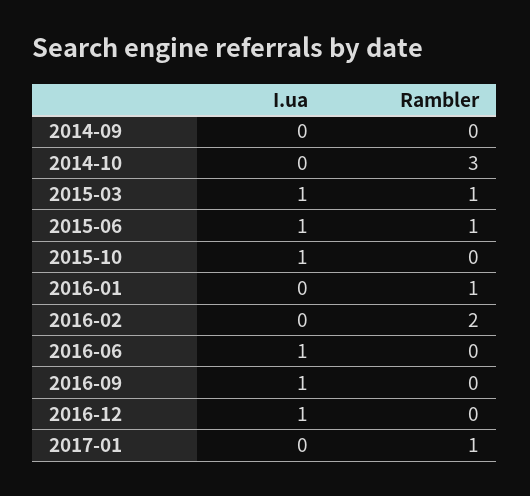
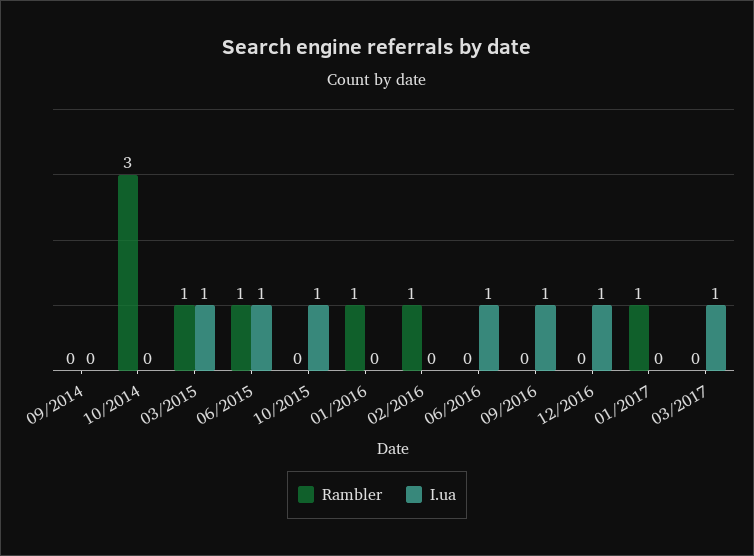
  {
    "I.ua": {
      "2014-09": 0,
      "2014-10": 0,
      "2015-03": 1,
      "2015-06": 1,
      "2015-10": 1,
      "2016-01": 0,
      "2016-02": 0,
      "2016-06": 1,
      "2016-09": 1,
      "2016-12": 1,
-     "2017-01": 0
+     "2017-01": 0,
+     "03/2017": 1
    },
    "Rambler": {
      "2014-09": 0,
      "2014-10": 3,
      "2015-03": 1,
      "2015-06": 1,
      "2015-10": 0,
      "2016-01": 1,
-     "2016-02": 2,
+     "2016-02": 1,
      "2016-06": 0,
      "2016-09": 0,
      "2016-12": 0,
-     "2017-01": 1
+     "2017-01": 1,
+     "03/2017": 0
    }
  }

